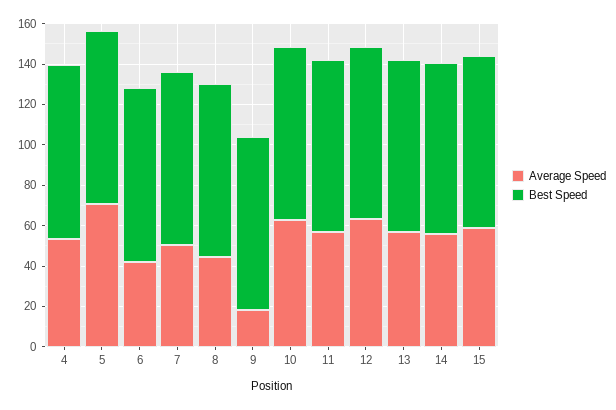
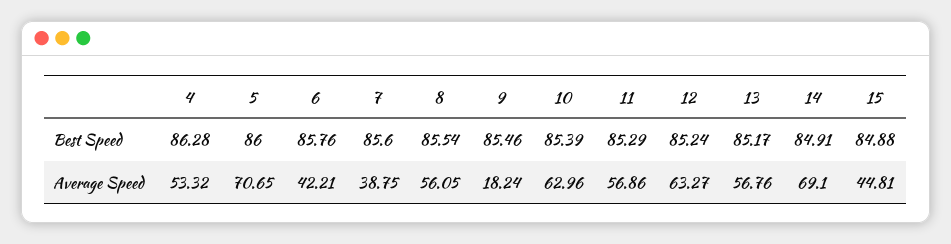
  {
    "Average Speed": {
      "4": 53.32,
      "5": 70.65,
      "6": 42.21,
-     "7": 50,
+     "7": 38.75,
-     "8": 45,
+     "8": 56.05,
      "9": 18.24,
      "10": 62.96,
      "11": 56.86,
      "12": 63.27,
      "13": 56.76,
-     "14": 55,
+     "14": 69.1,
-     "15": 60
+     "15": 44.81
    },
    "Best Speed": {
      "4": 86.28,
      "5": 86,
      "6": 85.76,
      "7": 85.6,
      "8": 85.54,
      "9": 85.46,
      "10": 85.39,
      "11": 85.29,
      "12": 85.24,
      "13": 85.17,
      "14": 84.91,
      "15": 84.88
    }
  }

